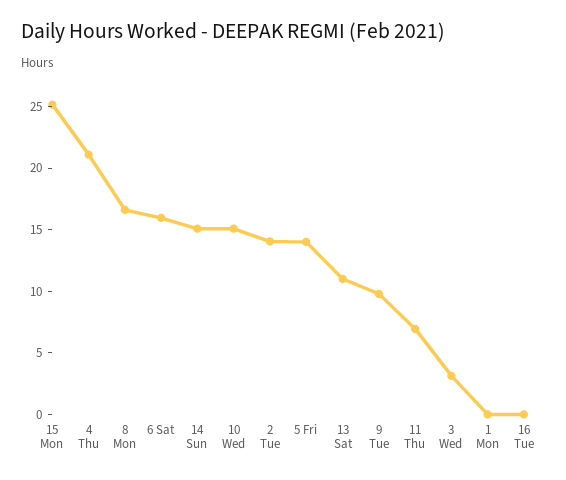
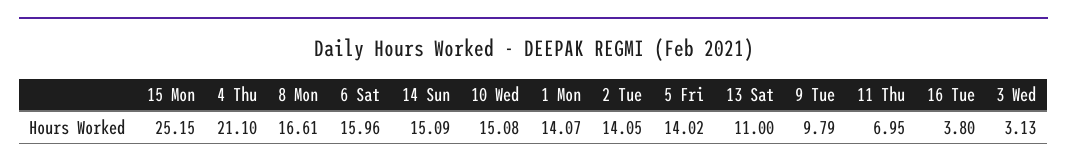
  {
    "15 Mon": 25.15,
    "4 Thu": 21.1,
    "8 Mon": 16.61,
    "6 Sat": 15.96,
    "14 Sun": 15.09,
    "10 Wed": 15.08,
    "2 Tue": 14.05,
    "5 Fri": 14.02,
    "13 Sat": 11,
    "9 Tue": 9.79,
    "11 Thu": 6.95,
    "3 Wed": 3.13,
-   "1 Mon": 0,
+   "1 Mon": 14.07,
-   "16 Tue": 0
+   "16 Tue": 3.8
  }

